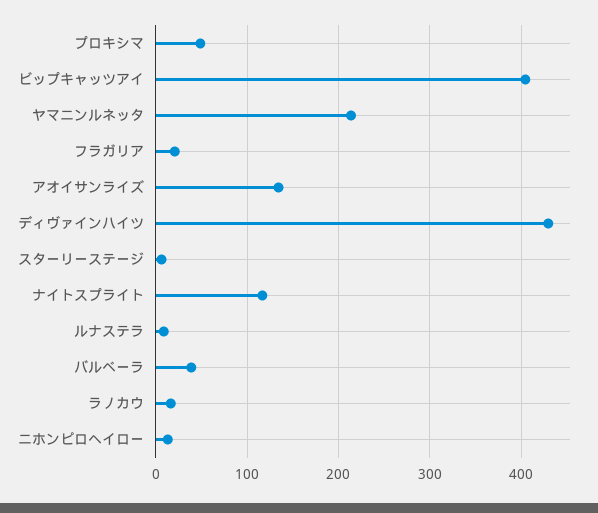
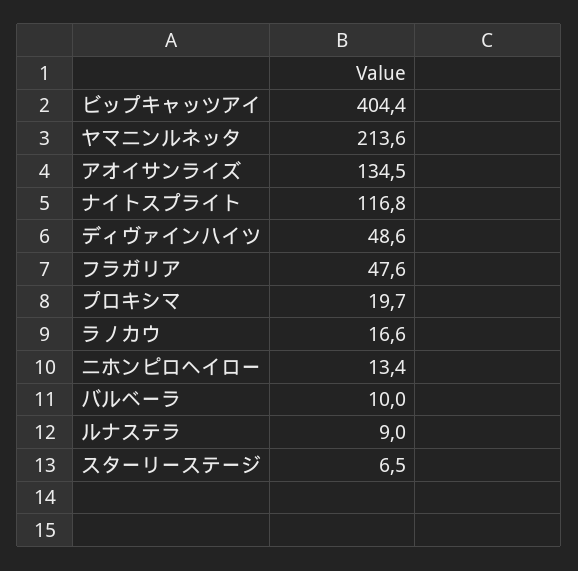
  {
-   "プロキシマ": 50,
+   "プロキシマ": 19.7,
    "ビップキャッツアイ": 404.4,
    "ヤマニンルネッタ": 213.6,
-   "フラガリア": 20,
+   "フラガリア": 47.6,
    "アオイサンライズ": 134.5,
-   "ディヴァインハイツ": 430,
+   "ディヴァインハイツ": 48.6,
    "スターリーステージ": 6.5,
    "ナイトスプライト": 116.8,
    "ルナステラ": 9,
-   "バルベーラ": 40,
+   "バルベーラ": 10,
    "ラノカウ": 16.6,
    "ニホンピロヘイロー": 13.4
  }

